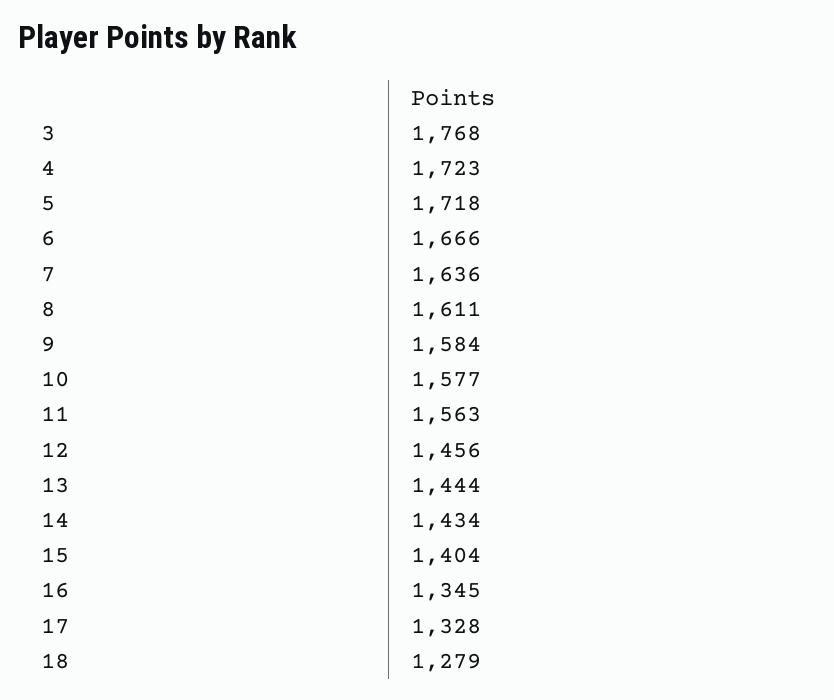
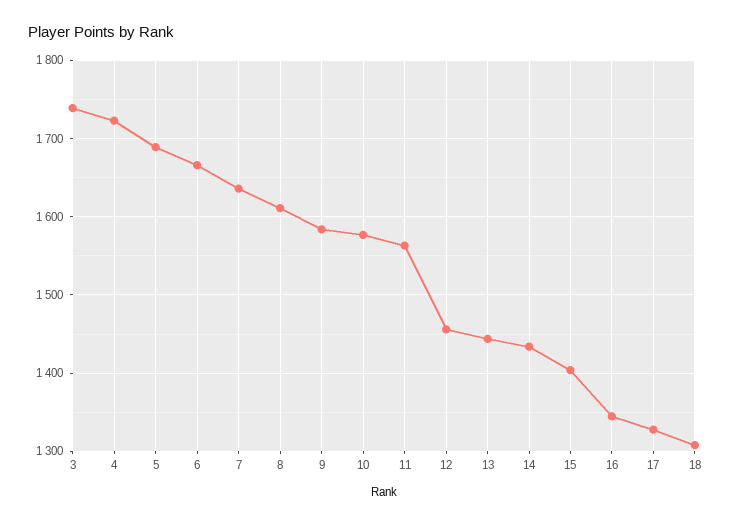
  {
-   "3": 1768,
+   "3": 1740,
    "4": 1723,
-   "5": 1718,
+   "5": 1690,
    "6": 1666,
    "7": 1636,
    "8": 1611,
    "9": 1584,
    "10": 1577,
    "11": 1563,
    "12": 1456,
    "13": 1444,
    "14": 1434,
    "15": 1404,
    "16": 1345,
    "17": 1328,
-   "18": 1279
+   "18": 1310
  }

